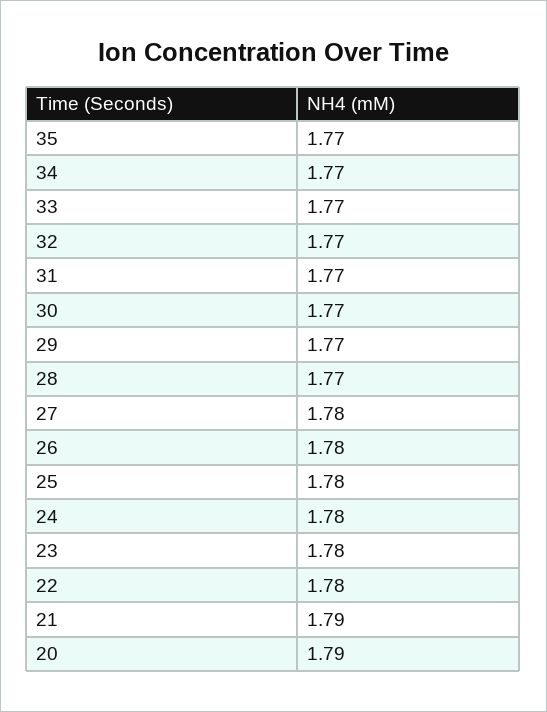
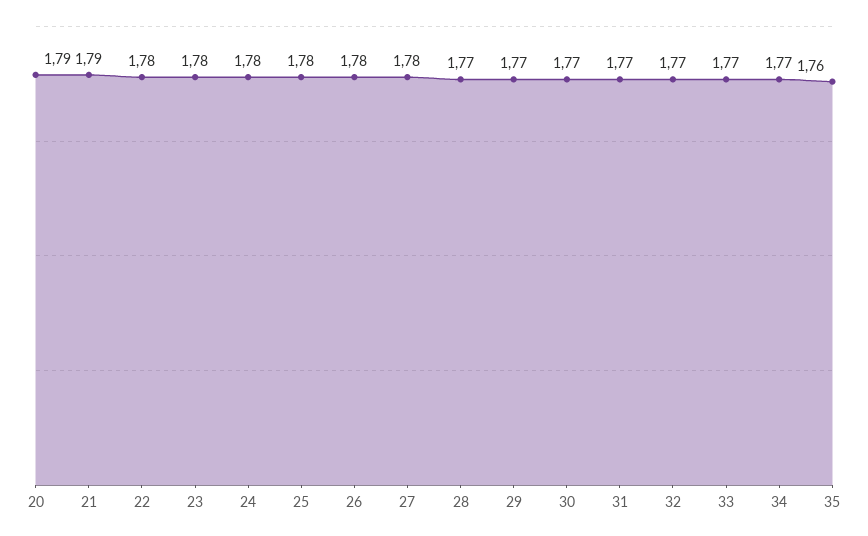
  {
-   "35": 1.77,
+   "35": 1.76,
    "34": 1.77,
    "33": 1.77,
    "32": 1.77,
    "31": 1.77,
    "30": 1.77,
    "29": 1.77,
    "28": 1.77,
    "27": 1.78,
    "26": 1.78,
    "25": 1.78,
    "24": 1.78,
    "23": 1.78,
    "22": 1.78,
    "21": 1.79,
    "20": 1.79
  }

